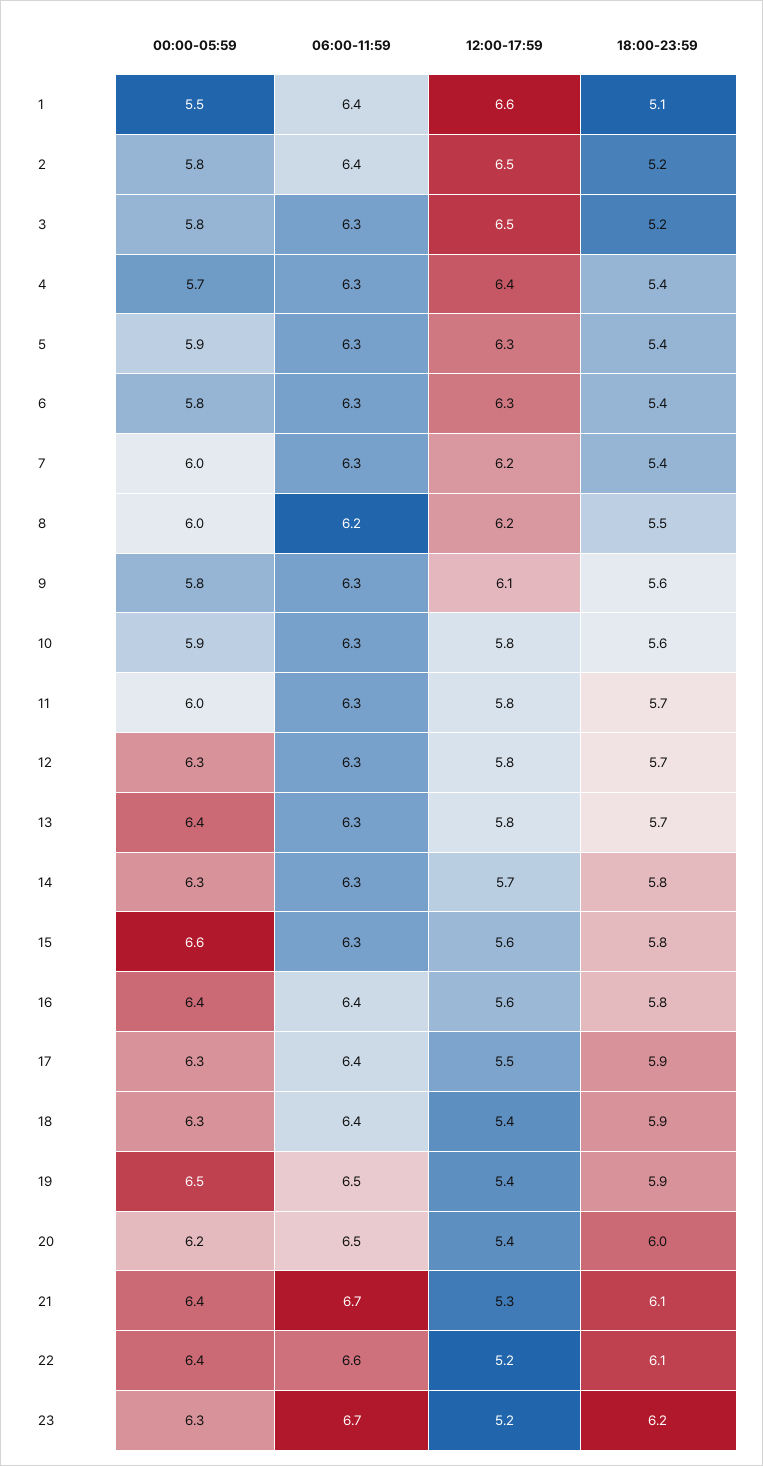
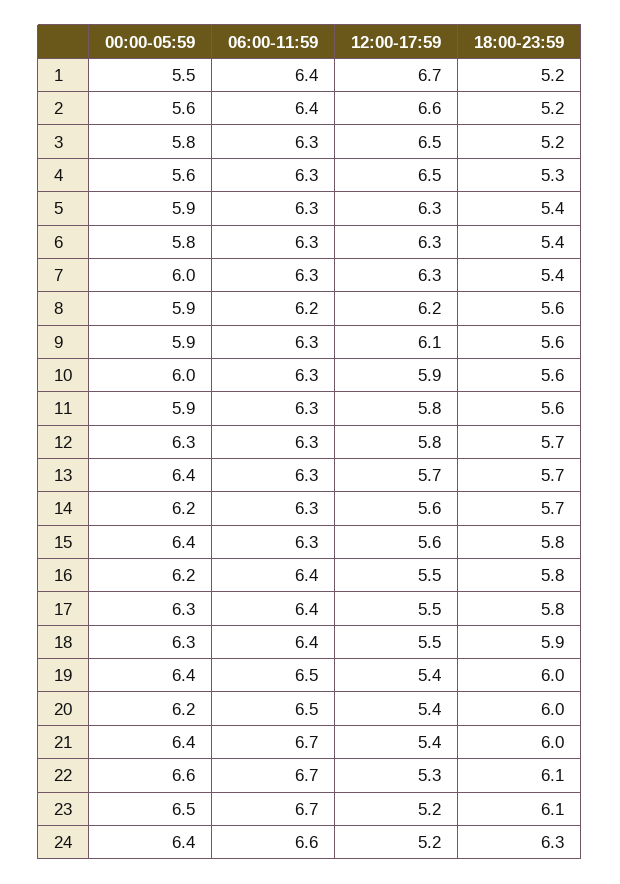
  {
    "00:00-05:59": {
      "1": 5.5,
-     "2": 5.8,
+     "2": 5.6,
      "3": 5.8,
-     "4": 5.7,
+     "4": 5.6,
      "5": 5.9,
      "6": 5.8,
      "7": 6,
-     "8": 6,
+     "8": 5.9,
-     "9": 5.8,
+     "9": 5.9,
-     "10": 5.9,
+     "10": 6,
-     "11": 6,
+     "11": 5.9,
      "12": 6.3,
      "13": 6.4,
-     "14": 6.3,
+     "14": 6.2,
-     "15": 6.6,
+     "15": 6.4,
-     "16": 6.4,
+     "16": 6.2,
      "17": 6.3,
      "18": 6.3,
-     "19": 6.5,
+     "19": 6.4,
      "20": 6.2,
      "21": 6.4,
-     "22": 6.4,
+     "22": 6.6,
-     "23": 6.3
+     "23": 6.5,
+     "24": 6.4
    },
    "06:00-11:59": {
      "1": 6.4,
      "2": 6.4,
      "3": 6.3,
      "4": 6.3,
      "5": 6.3,
      "6": 6.3,
      "7": 6.3,
      "8": 6.2,
      "9": 6.3,
      "10": 6.3,
      "11": 6.3,
      "12": 6.3,
      "13": 6.3,
      "14": 6.3,
      "15": 6.3,
      "16": 6.4,
      "17": 6.4,
      "18": 6.4,
      "19": 6.5,
      "20": 6.5,
      "21": 6.7,
-     "22": 6.6,
+     "22": 6.7,
-     "23": 6.7
+     "23": 6.7,
+     "24": 6.6
    },
    "12:00-17:59": {
-     "1": 6.6,
+     "1": 6.7,
-     "2": 6.5,
+     "2": 6.6,
      "3": 6.5,
-     "4": 6.4,
+     "4": 6.5,
      "5": 6.3,
      "6": 6.3,
-     "7": 6.2,
+     "7": 6.3,
      "8": 6.2,
      "9": 6.1,
-     "10": 5.8,
+     "10": 5.9,
      "11": 5.8,
      "12": 5.8,
-     "13": 5.8,
+     "13": 5.7,
-     "14": 5.7,
+     "14": 5.6,
      "15": 5.6,
-     "16": 5.6,
+     "16": 5.5,
      "17": 5.5,
-     "18": 5.4,
+     "18": 5.5,
      "19": 5.4,
      "20": 5.4,
-     "21": 5.3,
+     "21": 5.4,
-     "22": 5.2,
+     "22": 5.3,
-     "23": 5.2
+     "23": 5.2,
+     "24": 5.2
    },
    "18:00-23:59": {
-     "1": 5.1,
+     "1": 5.2,
      "2": 5.2,
      "3": 5.2,
-     "4": 5.4,
+     "4": 5.3,
      "5": 5.4,
      "6": 5.4,
      "7": 5.4,
-     "8": 5.5,
+     "8": 5.6,
      "9": 5.6,
      "10": 5.6,
-     "11": 5.7,
+     "11": 5.6,
      "12": 5.7,
      "13": 5.7,
-     "14": 5.8,
+     "14": 5.7,
      "15": 5.8,
      "16": 5.8,
-     "17": 5.9,
+     "17": 5.8,
      "18": 5.9,
-     "19": 5.9,
+     "19": 6,
      "20": 6,
-     "21": 6.1,
+     "21": 6,
      "22": 6.1,
-     "23": 6.2
+     "23": 6.1,
+     "24": 6.3
    }
  }

